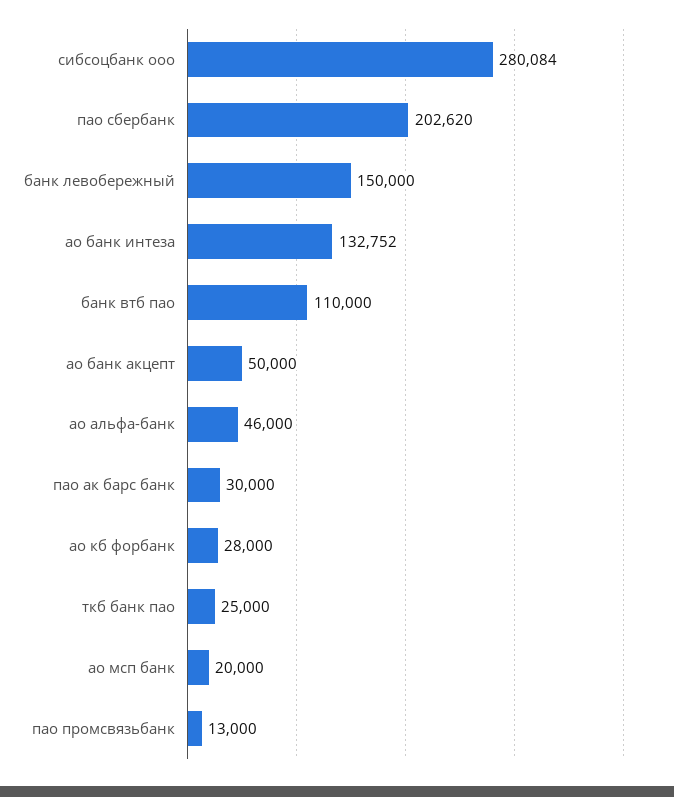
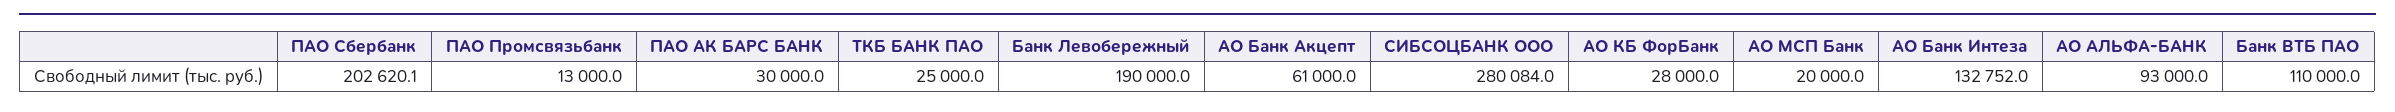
  {
    "сибсоцбанк ооо": 280084,
    "пао сбербанк": 202620.1,
-   "банк левобережный": 150000,
+   "банк левобережный": 190000,
    "ао банк интеза": 132752,
    "банк втб пао": 110000,
-   "ао банк акцепт": 50000,
+   "ао банк акцепт": 61000,
-   "ао альфа-банк": 46000,
+   "ао альфа-банк": 93000,
    "пао ак барс банк": 30000,
    "ао кб форбанк": 28000,
    "ткб банк пао": 25000,
    "ао мсп банк": 20000,
    "пао промсвязьбанк": 13000
  }

